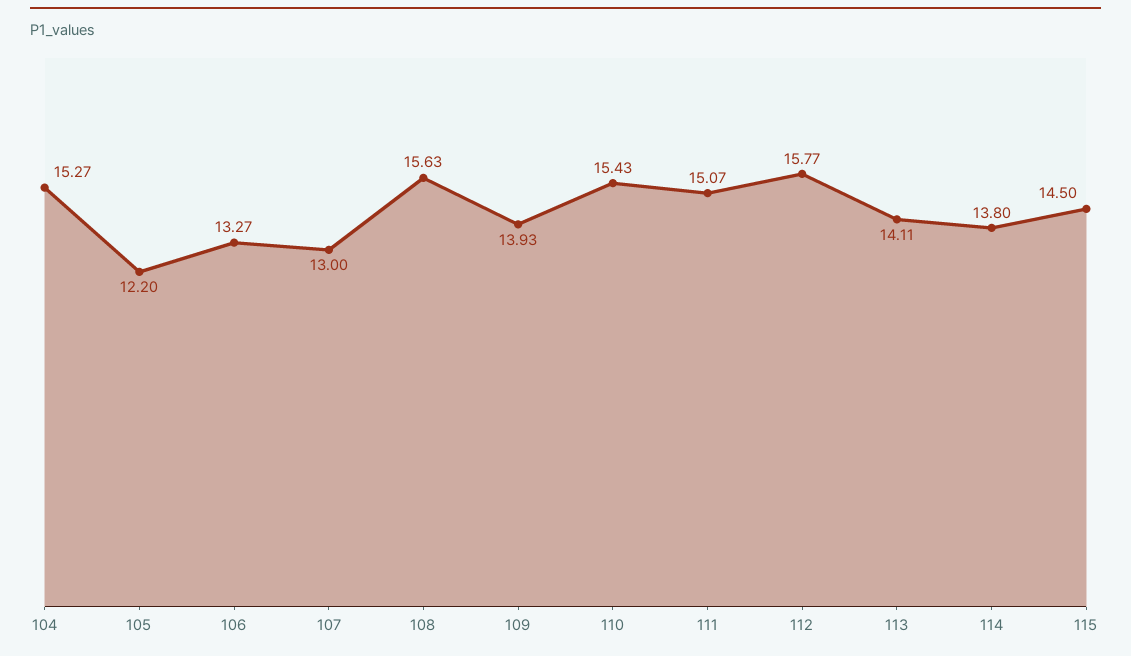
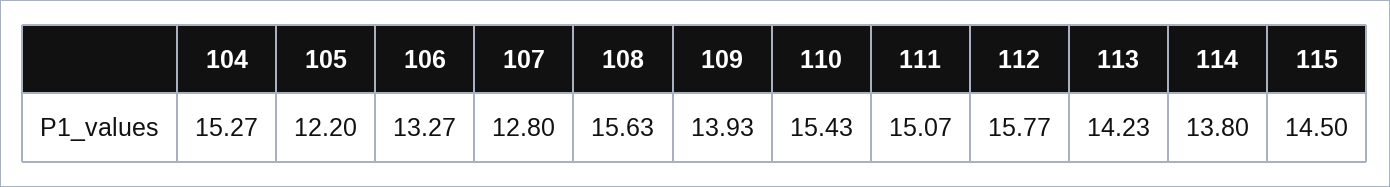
  {
    "104": 15.27,
    "105": 12.2,
    "106": 13.27,
-   "107": 13,
+   "107": 12.8,
    "108": 15.63,
    "109": 13.93,
    "110": 15.43,
    "111": 15.07,
    "112": 15.77,
-   "113": 14.11,
+   "113": 14.23,
    "114": 13.8,
    "115": 14.5
  }

